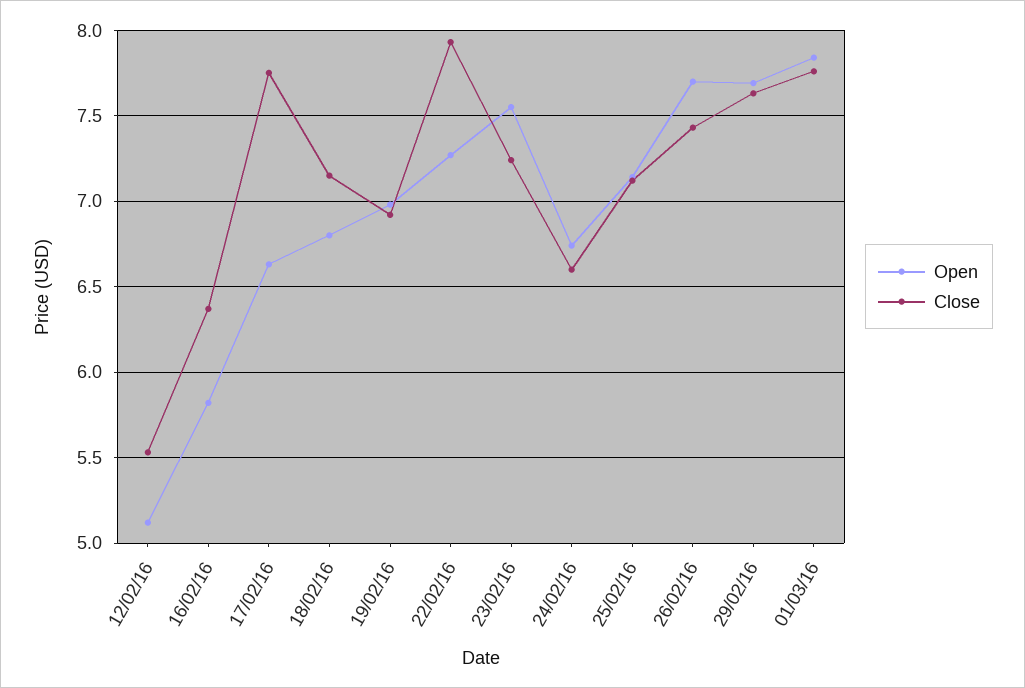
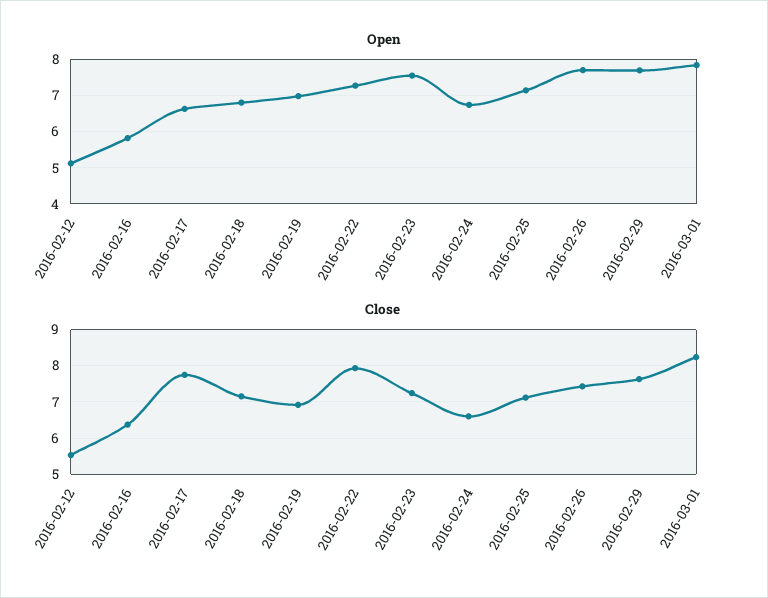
  {
    "Open": {
      "12/02/16": 5.1,
      "16/02/16": 5.8,
      "17/02/16": 6.65,
      "18/02/16": 6.8,
      "19/02/16": 7,
      "22/02/16": 7.25,
      "23/02/16": 7.55,
      "24/02/16": 6.75,
      "25/02/16": 7.15,
      "26/02/16": 7.7,
      "29/02/16": 7.7,
      "01/03/16": 7.85
    },
    "Close": {
      "12/02/16": 5.55,
      "16/02/16": 6.35,
      "17/02/16": 7.75,
      "18/02/16": 7.15,
      "19/02/16": 6.9,
      "22/02/16": 7.95,
      "23/02/16": 7.25,
      "24/02/16": 6.6,
      "25/02/16": 7.1,
      "26/02/16": 7.45,
      "29/02/16": 7.65,
-     "01/03/16": 7.75
+     "01/03/16": 8.2
    }
  }

